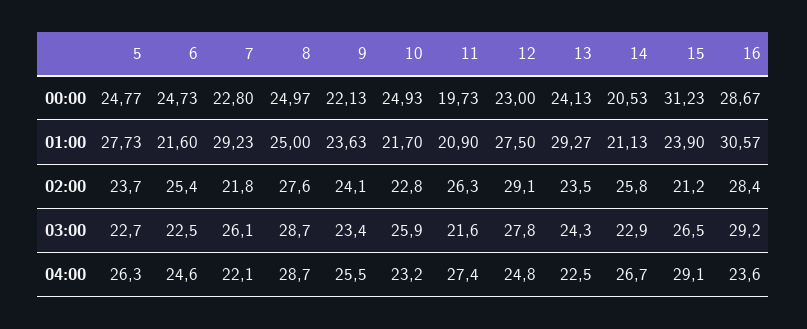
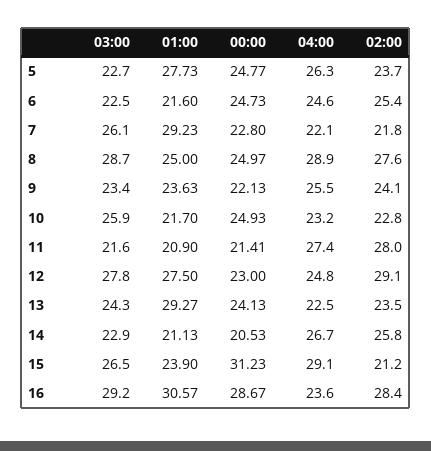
  {
    "5": {
      "00:00": 24.77,
      "01:00": 27.73,
      "02:00": 23.7,
      "03:00": 22.7,
      "04:00": 26.3
    },
    "6": {
      "00:00": 24.73,
      "01:00": 21.6,
      "02:00": 25.4,
      "03:00": 22.5,
      "04:00": 24.6
    },
    "7": {
      "00:00": 22.8,
      "01:00": 29.23,
      "02:00": 21.8,
      "03:00": 26.1,
      "04:00": 22.1
    },
    "8": {
      "00:00": 24.97,
      "01:00": 25,
      "02:00": 27.6,
      "03:00": 28.7,
-     "04:00": 28.7
+     "04:00": 28.9
    },
    "9": {
      "00:00": 22.13,
      "01:00": 23.63,
      "02:00": 24.1,
      "03:00": 23.4,
      "04:00": 25.5
    },
    "10": {
      "00:00": 24.93,
      "01:00": 21.7,
      "02:00": 22.8,
      "03:00": 25.9,
      "04:00": 23.2
    },
    "11": {
-     "00:00": 19.73,
+     "00:00": 21.41,
      "01:00": 20.9,
-     "02:00": 26.3,
+     "02:00": 28,
      "03:00": 21.6,
      "04:00": 27.4
    },
    "12": {
      "00:00": 23,
      "01:00": 27.5,
      "02:00": 29.1,
      "03:00": 27.8,
      "04:00": 24.8
    },
    "13": {
      "00:00": 24.13,
      "01:00": 29.27,
      "02:00": 23.5,
      "03:00": 24.3,
      "04:00": 22.5
    },
    "14": {
      "00:00": 20.53,
      "01:00": 21.13,
      "02:00": 25.8,
      "03:00": 22.9,
      "04:00": 26.7
    },
    "15": {
      "00:00": 31.23,
      "01:00": 23.9,
      "02:00": 21.2,
      "03:00": 26.5,
      "04:00": 29.1
    },
    "16": {
      "00:00": 28.67,
      "01:00": 30.57,
      "02:00": 28.4,
      "03:00": 29.2,
      "04:00": 23.6
    }
  }

